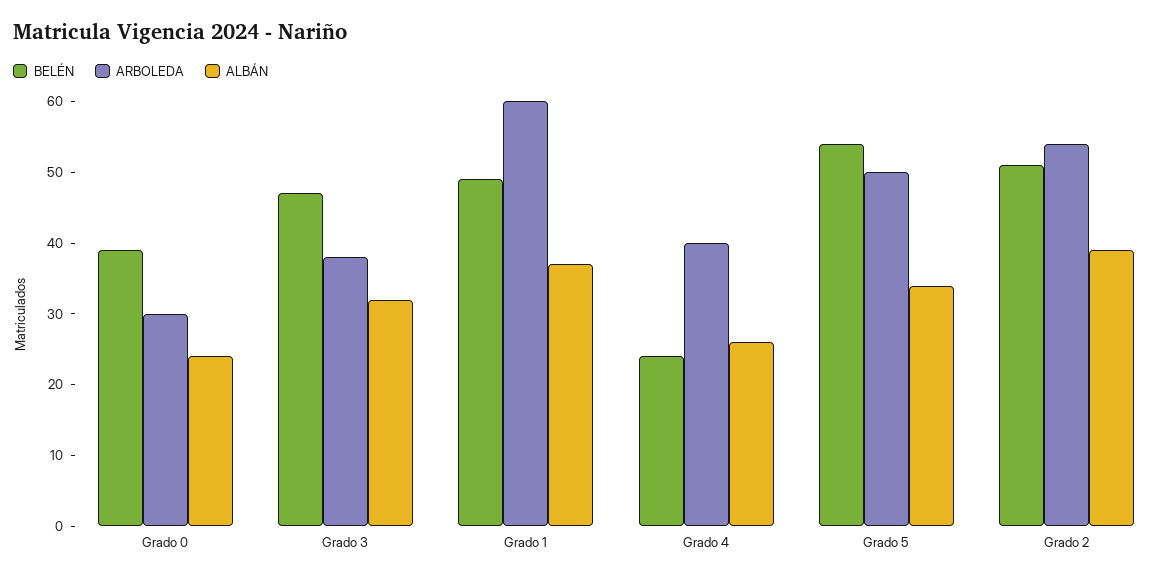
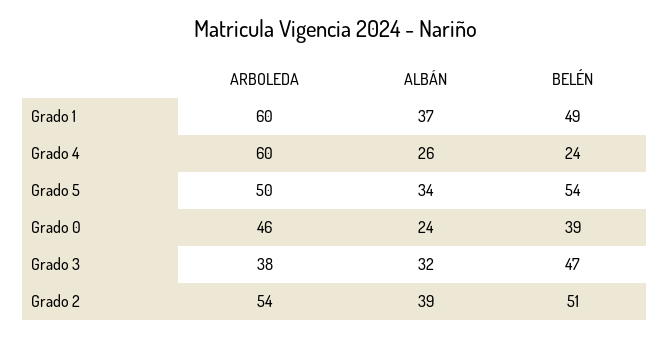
  {
    "BELÉN": {
      "Grado 0": 39,
      "Grado 3": 47,
      "Grado 1": 49,
      "Grado 4": 24,
      "Grado 5": 54,
      "Grado 2": 51
    },
    "ARBOLEDA": {
-     "Grado 0": 30,
+     "Grado 0": 46,
      "Grado 3": 38,
      "Grado 1": 60,
-     "Grado 4": 40,
+     "Grado 4": 60,
      "Grado 5": 50,
      "Grado 2": 54
    },
    "ALBÁN": {
      "Grado 0": 24,
      "Grado 3": 32,
      "Grado 1": 37,
      "Grado 4": 26,
      "Grado 5": 34,
      "Grado 2": 39
    }
  }

